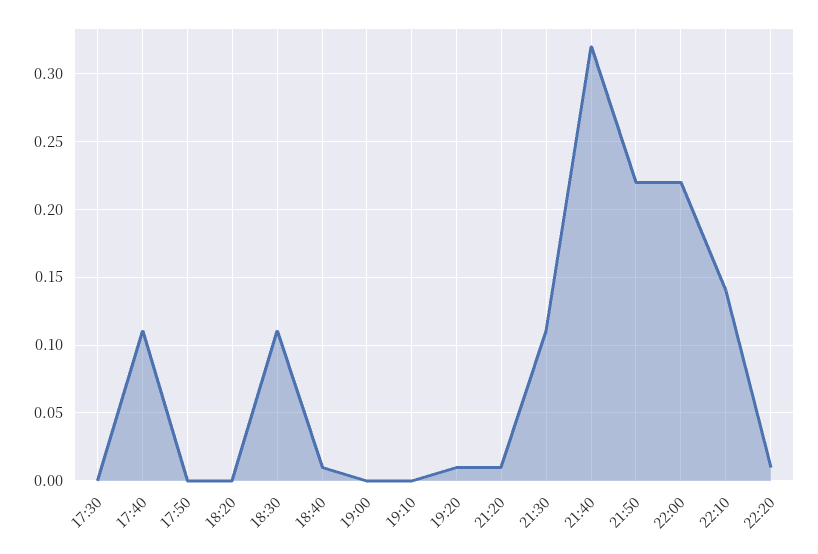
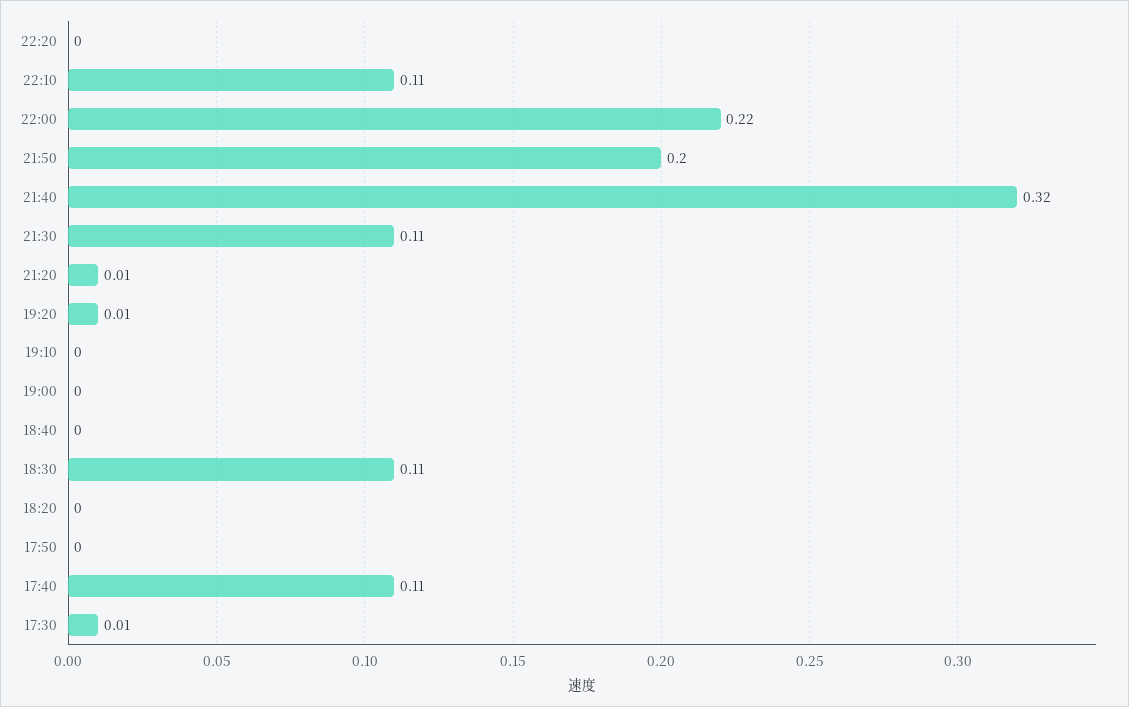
  {
-   "17:30": 0,
+   "17:30": 0.01,
    "17:40": 0.11,
    "17:50": 0,
    "18:20": 0,
    "18:30": 0.11,
-   "18:40": 0.01,
+   "18:40": 0,
    "19:00": 0,
    "19:10": 0,
    "19:20": 0.01,
    "21:20": 0.01,
    "21:30": 0.11,
    "21:40": 0.32,
-   "21:50": 0.22,
+   "21:50": 0.2,
    "22:00": 0.22,
-   "22:10": 0.14,
+   "22:10": 0.11,
-   "22:20": 0.01
+   "22:20": 0
  }

